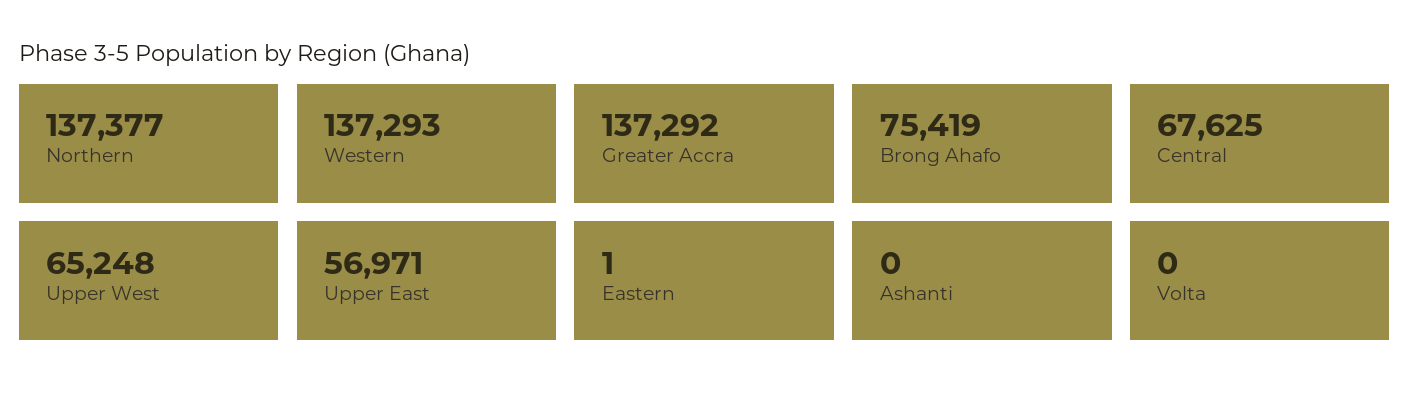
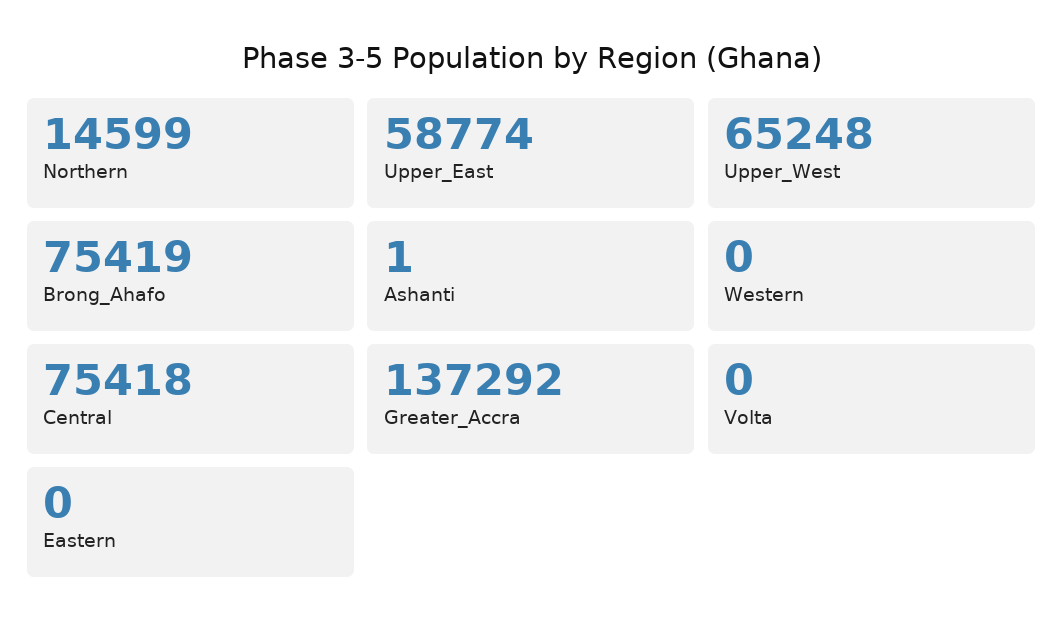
  {
-   "Northern": 137377,
+   "Northern": 14599,
-   "Western": 137293,
+   "Western": 0,
    "Greater Accra": 137292,
    "Brong Ahafo": 75419,
-   "Central": 67625,
+   "Central": 75418,
    "Upper West": 65248,
-   "Upper East": 56971,
+   "Upper East": 58774,
-   "Eastern": 1,
+   "Eastern": 0,
-   "Ashanti": 0,
+   "Ashanti": 1,
    "Volta": 0
  }

